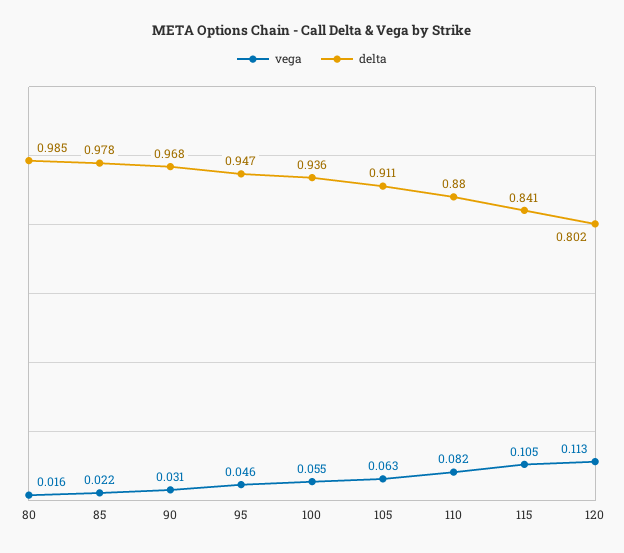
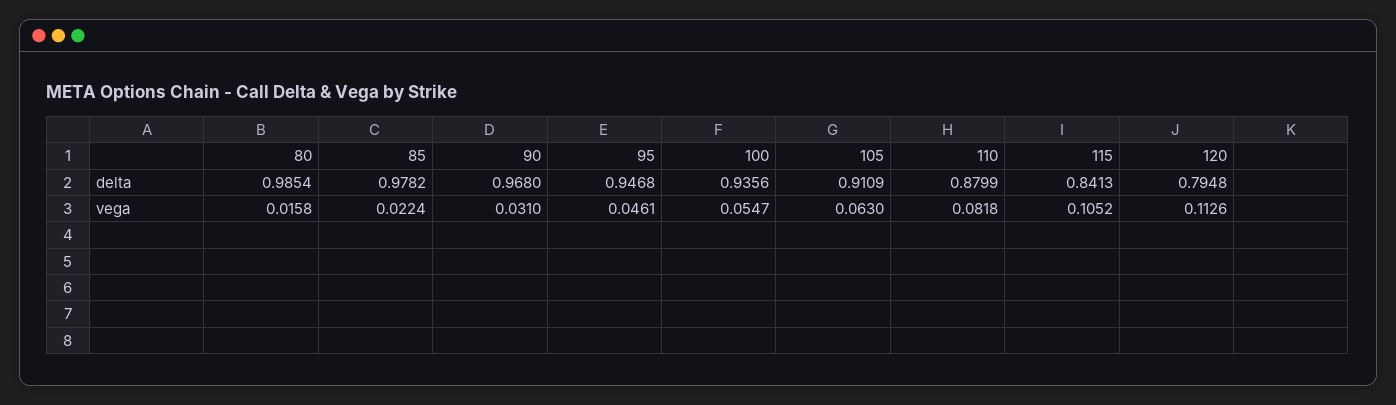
  {
    "vega": {
      "80": 0.0158,
      "85": 0.0224,
      "90": 0.031,
      "95": 0.0461,
      "100": 0.0547,
      "105": 0.063,
      "110": 0.0818,
      "115": 0.1052,
      "120": 0.1126
    },
    "delta": {
      "80": 0.9854,
      "85": 0.9782,
      "90": 0.968,
      "95": 0.9468,
      "100": 0.9356,
      "105": 0.9109,
      "110": 0.8799,
      "115": 0.8413,
-     "120": 0.802
+     "120": 0.7948
    }
  }

